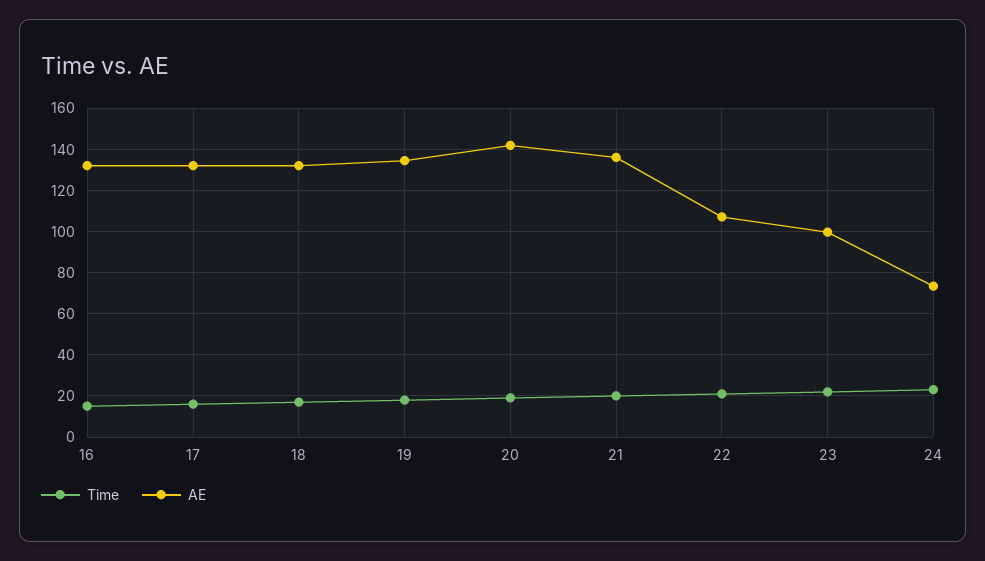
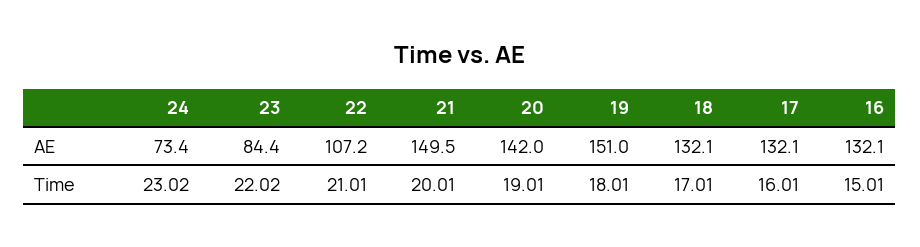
  {
    "Time": {
      "16": 15.01,
      "17": 16.01,
      "18": 17.01,
      "19": 18.01,
      "20": 19.01,
      "21": 20.01,
      "22": 21.01,
      "23": 22.02,
      "24": 23.02
    },
    "AE": {
      "16": 132.1,
      "17": 132.1,
      "18": 132.1,
-     "19": 135,
+     "19": 151,
      "20": 142,
-     "21": 135,
+     "21": 149.5,
      "22": 107.2,
-     "23": 100,
+     "23": 84.4,
      "24": 73.4
    }
  }

